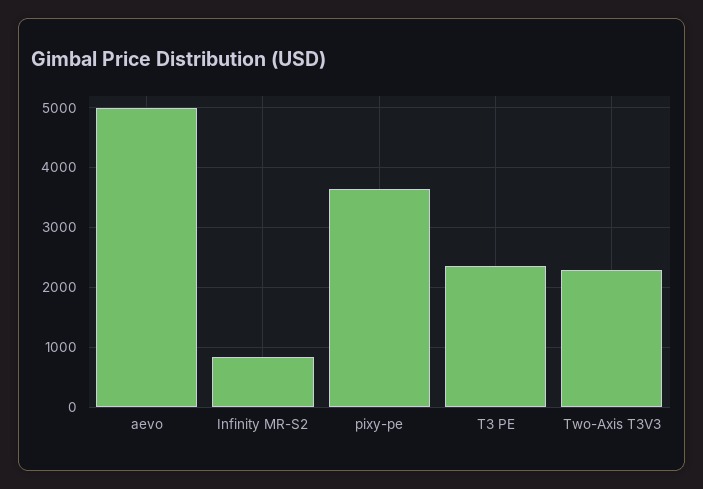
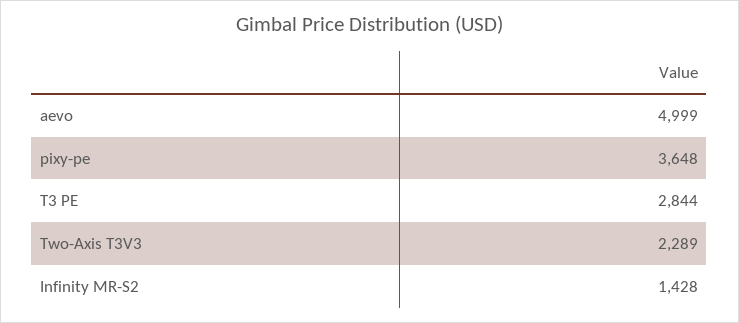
  {
    "aevo": 4999,
-   "Infinity MR-S2": 800,
+   "Infinity MR-S2": 1428,
    "pixy-pe": 3648,
-   "T3 PE": 2400,
+   "T3 PE": 2844,
    "Two-Axis T3V3": 2289
  }

